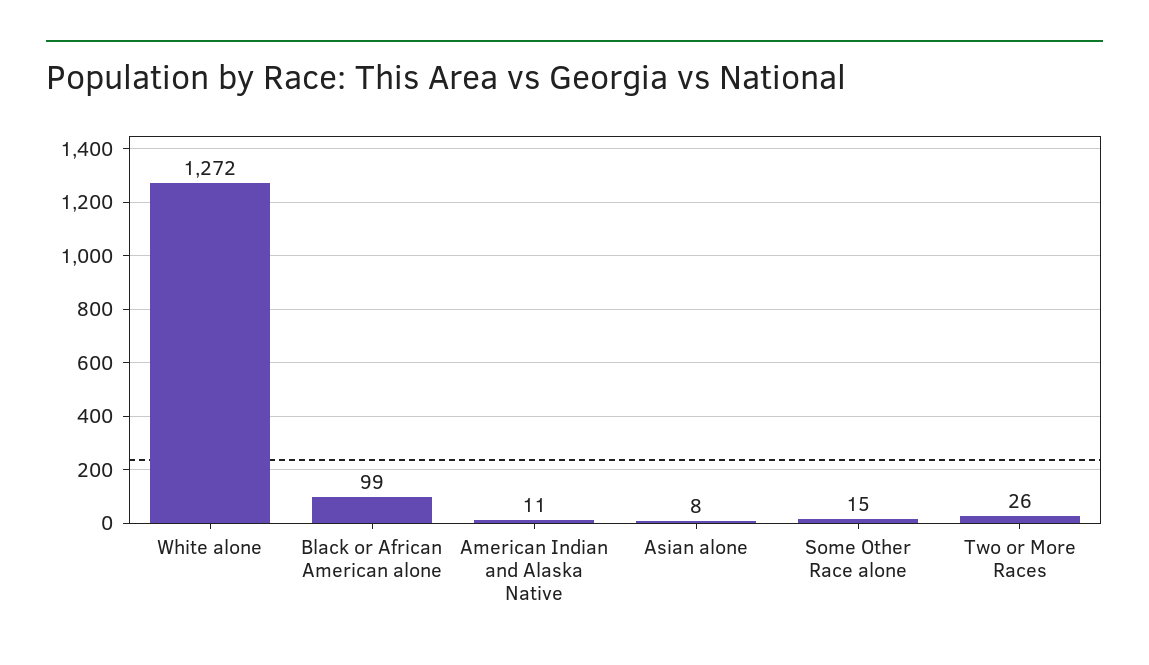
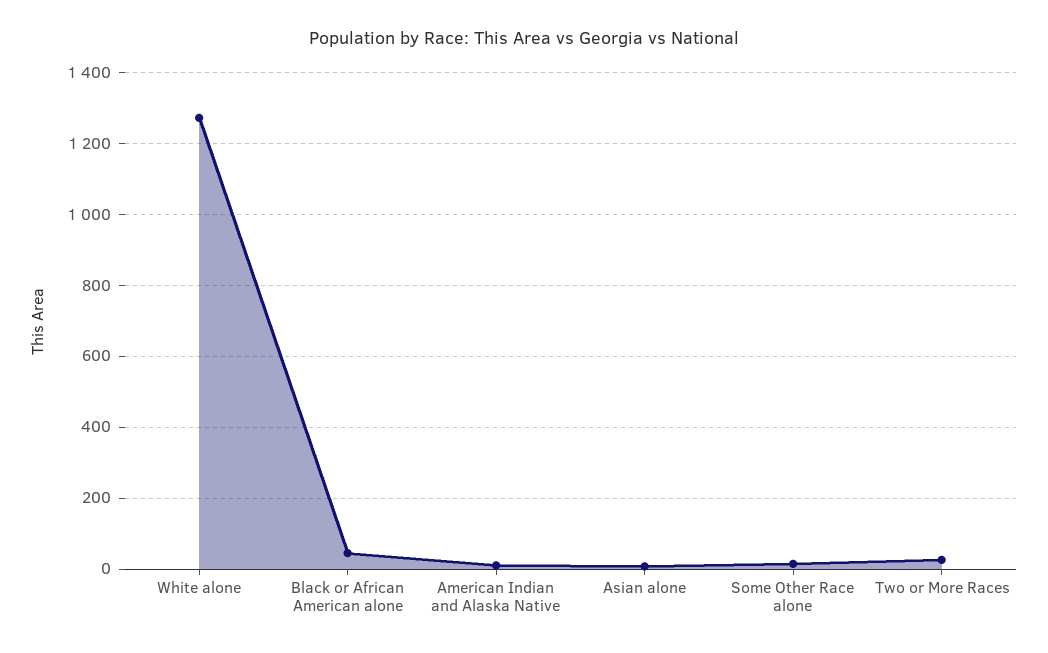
  {
    "White alone": 1272,
-   "Black or African American alone": 99,
+   "Black or African American alone": 40,
    "American Indian and Alaska Native": 11,
    "Asian alone": 8,
    "Some Other Race alone": 15,
    "Two or More Races": 26
  }

